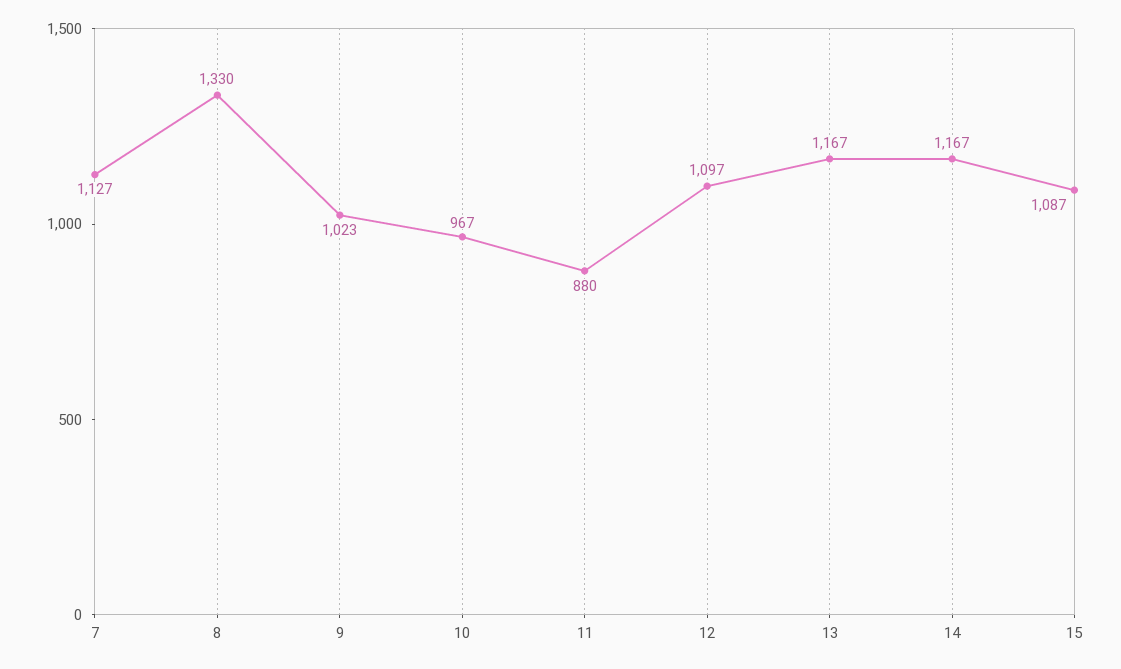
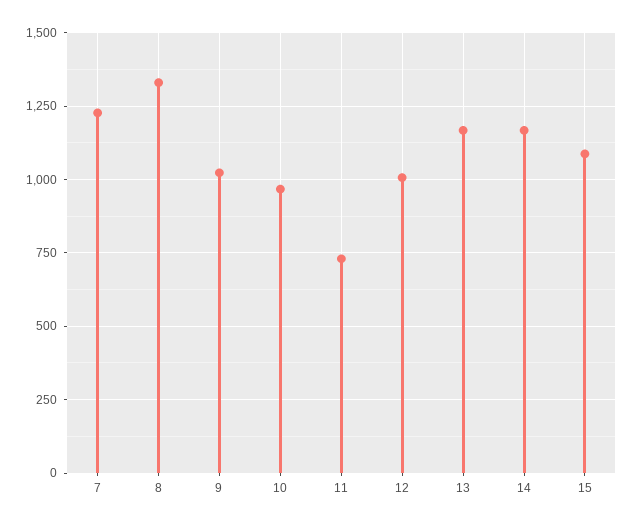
  {
-   "7": 1127,
+   "7": 1225,
    "8": 1330,
    "9": 1023,
    "10": 967,
-   "11": 880,
+   "11": 725,
-   "12": 1097,
+   "12": 1000,
    "13": 1167,
    "14": 1167,
    "15": 1087
  }

